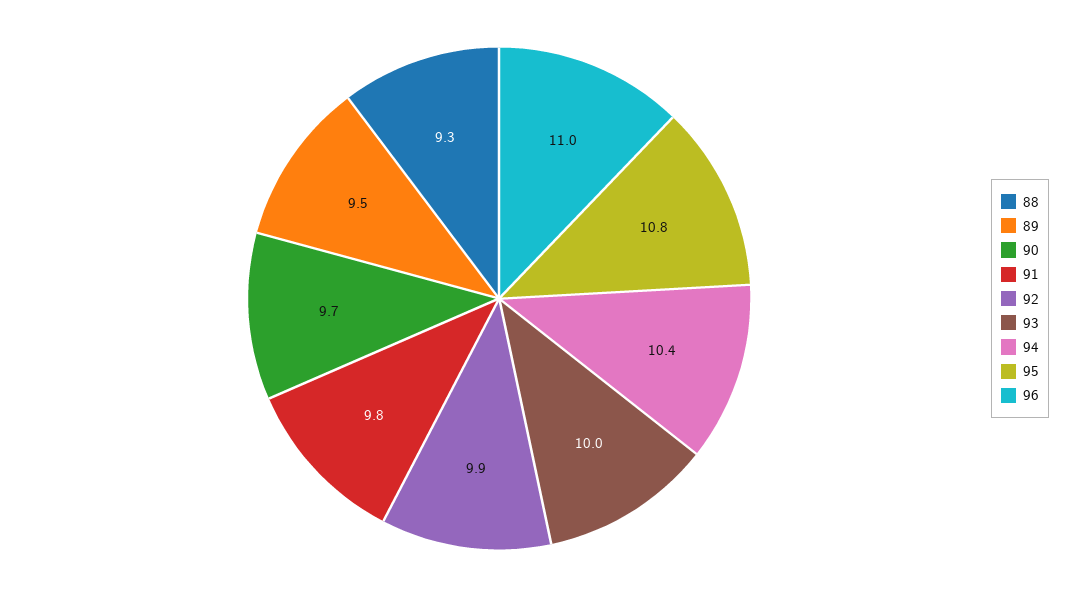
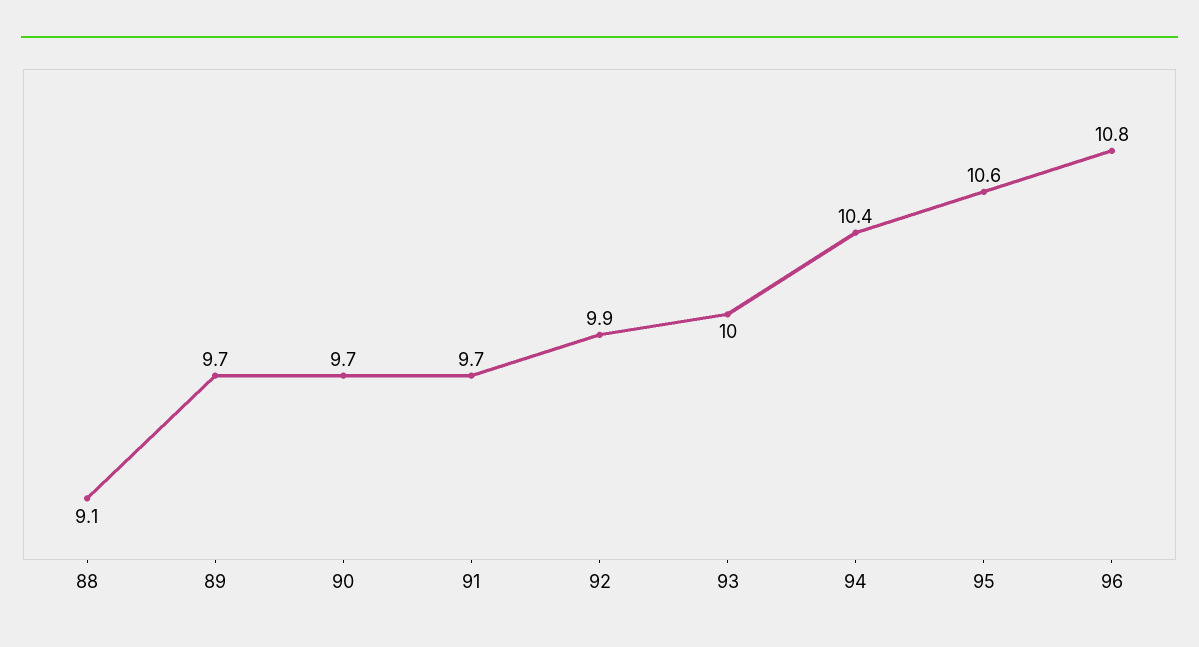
  {
-   "88": 9.3,
+   "88": 9.1,
-   "89": 9.5,
+   "89": 9.7,
    "90": 9.7,
-   "91": 9.8,
+   "91": 9.7,
    "92": 9.9,
    "93": 10,
    "94": 10.4,
-   "95": 10.8,
+   "95": 10.6,
-   "96": 11
+   "96": 10.8
  }

